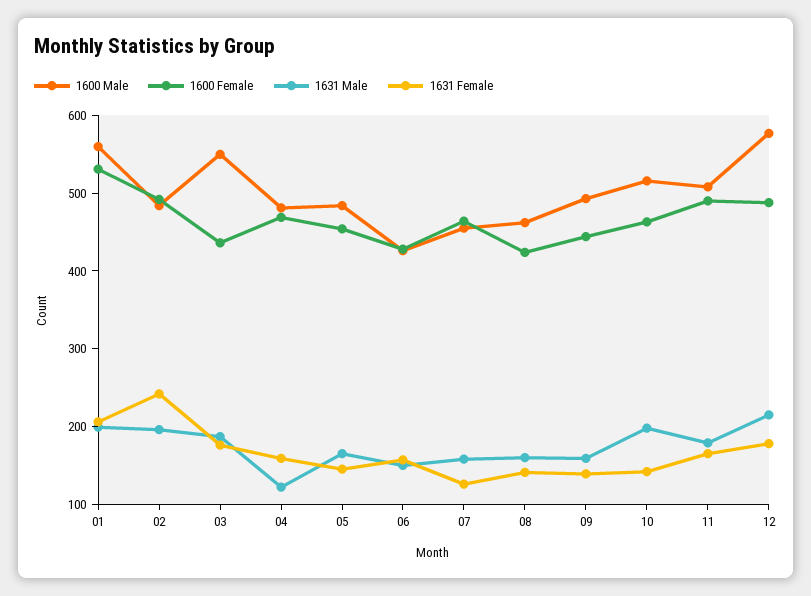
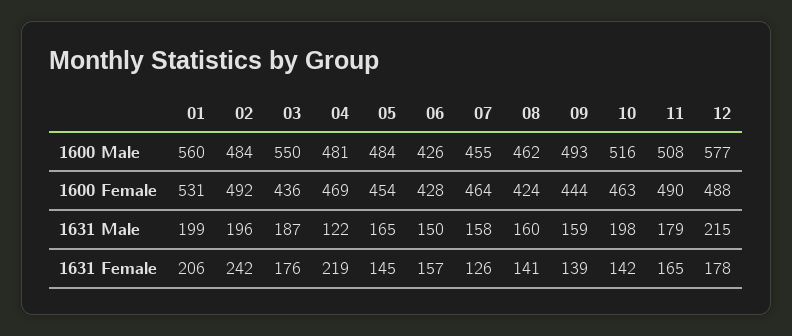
  {
    "1600 Male": {
      "01": 560,
      "02": 484,
      "03": 550,
      "04": 481,
      "05": 484,
      "06": 426,
      "07": 455,
      "08": 462,
      "09": 493,
      "10": 516,
      "11": 508,
      "12": 577
    },
    "1600 Female": {
      "01": 531,
      "02": 492,
      "03": 436,
      "04": 469,
      "05": 454,
      "06": 428,
      "07": 464,
      "08": 424,
      "09": 444,
      "10": 463,
      "11": 490,
      "12": 488
    },
    "1631 Male": {
      "01": 199,
      "02": 196,
      "03": 187,
      "04": 122,
      "05": 165,
      "06": 150,
      "07": 158,
      "08": 160,
      "09": 159,
      "10": 198,
      "11": 179,
      "12": 215
    },
    "1631 Female": {
      "01": 206,
      "02": 242,
      "03": 176,
-     "04": 160,
+     "04": 219,
      "05": 145,
      "06": 157,
      "07": 126,
      "08": 141,
      "09": 139,
      "10": 142,
      "11": 165,
      "12": 178
    }
  }

